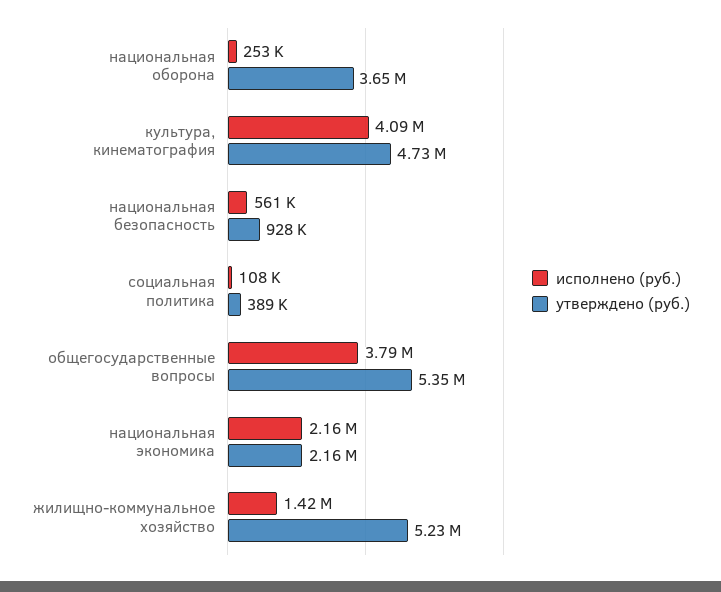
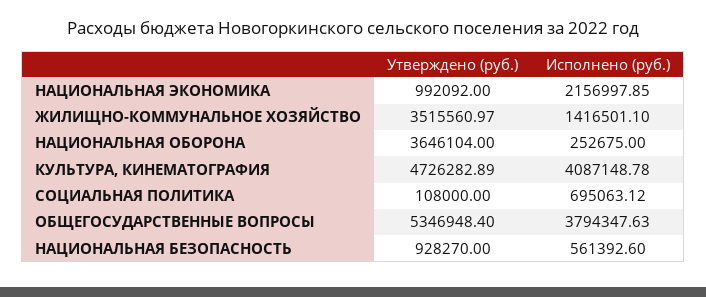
  {
    "исполнено (руб.)": {
      "национальная оборона": 252675,
      "культура, кинематография": 4087148.78,
      "национальная безопасность": 561392.6,
-     "социальная политика": 108000,
+     "социальная политика": 695063.12,
      "общегосударственные вопросы": 3794347.63,
      "национальная экономика": 2156997.85,
      "жилищно-коммунальное хозяйство": 1416501.1
    },
    "утверждено (руб.)": {
      "национальная оборона": 3646104,
      "культура, кинематография": 4726282.89,
      "национальная безопасность": 928270,
-     "социальная политика": 389000,
+     "социальная политика": 108000,
      "общегосударственные вопросы": 5346948.4,
-     "национальная экономика": 2160000,
+     "национальная экономика": 992092,
-     "жилищно-коммунальное хозяйство": 5230000
+     "жилищно-коммунальное хозяйство": 3515560.97
    }
  }

